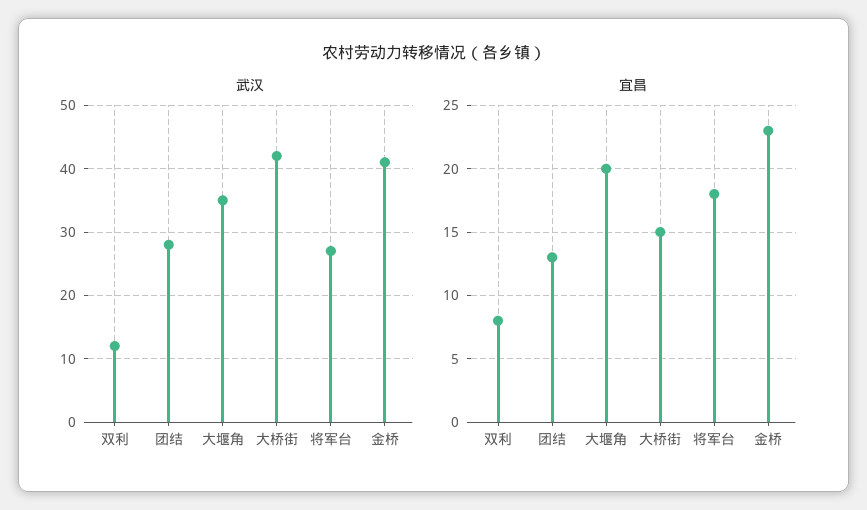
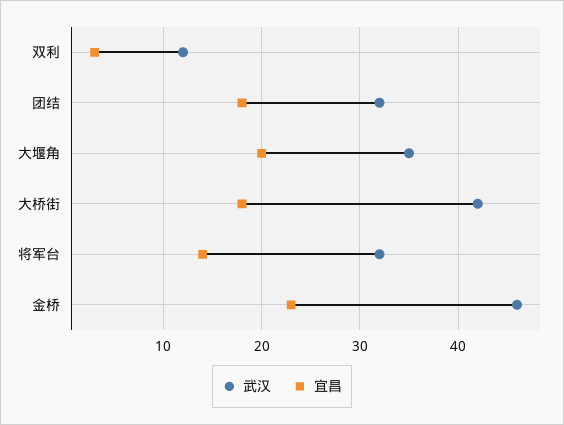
  {
    "武汉": {
      "双利": 12,
-     "团结": 28,
+     "团结": 32,
      "大堰角": 35,
      "大桥街": 42,
-     "将军台": 27,
+     "将军台": 32,
-     "金桥": 41
+     "金桥": 46
    },
    "宜昌": {
-     "双利": 8,
+     "双利": 3,
-     "团结": 13,
+     "团结": 18,
      "大堰角": 20,
-     "大桥街": 15,
+     "大桥街": 18,
-     "将军台": 18,
+     "将军台": 14,
      "金桥": 23
    }
  }

